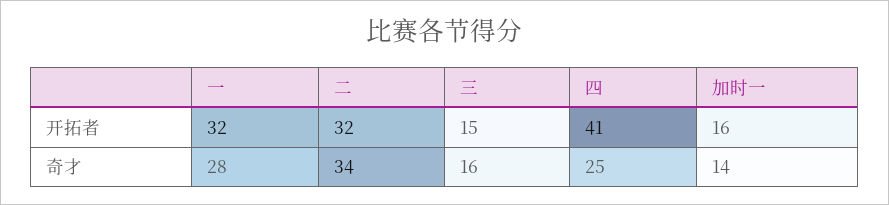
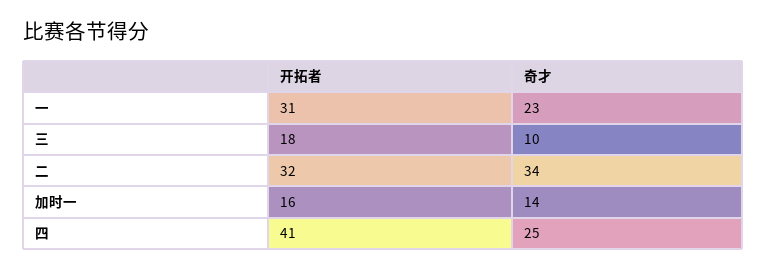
  {
    "一": {
-     "开拓者": 32,
+     "开拓者": 31,
-     "奇才": 28
+     "奇才": 23
    },
    "二": {
      "开拓者": 32,
      "奇才": 34
    },
    "三": {
-     "开拓者": 15,
+     "开拓者": 18,
-     "奇才": 16
+     "奇才": 10
    },
    "四": {
      "开拓者": 41,
      "奇才": 25
    },
    "加时一": {
      "开拓者": 16,
      "奇才": 14
    }
  }

